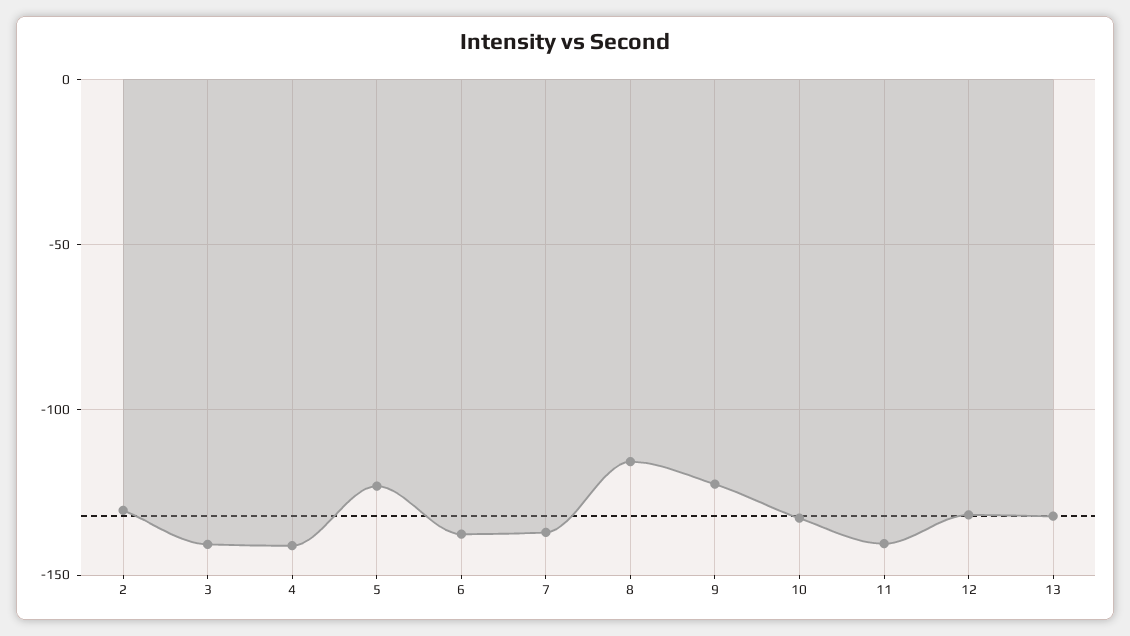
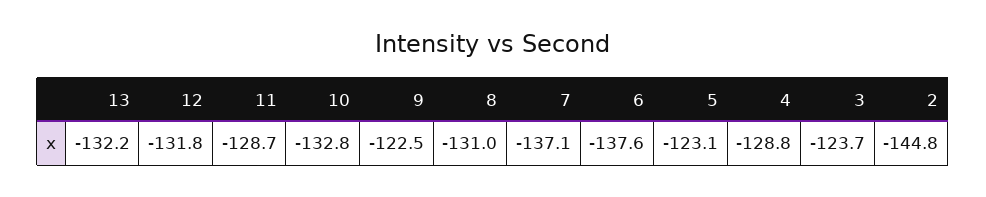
  {
-   "2": -130,
+   "2": -144.8,
-   "3": -140,
+   "3": -123.7,
-   "4": -140,
+   "4": -128.8,
    "5": -123.1,
    "6": -137.6,
    "7": -137.1,
-   "8": -115,
+   "8": -131,
    "9": -122.5,
    "10": -132.8,
-   "11": -140,
+   "11": -128.7,
    "12": -131.8,
    "13": -132.2
  }

